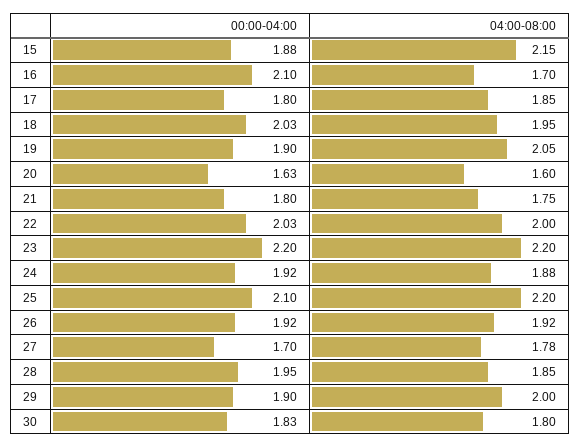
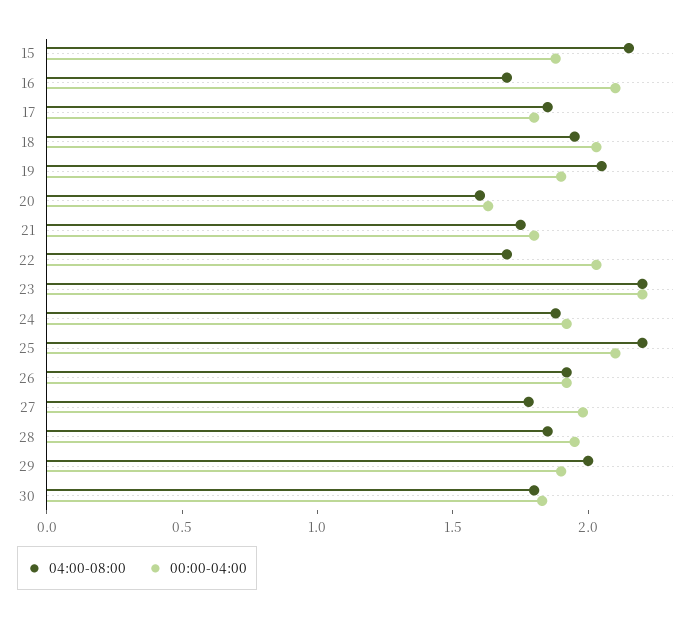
  {
    "00:00-04:00": {
      "15": 1.88,
      "16": 2.1,
      "17": 1.8,
      "18": 2.03,
      "19": 1.9,
      "20": 1.63,
      "21": 1.8,
      "22": 2.03,
      "23": 2.2,
      "24": 1.92,
      "25": 2.1,
      "26": 1.92,
-     "27": 1.7,
+     "27": 2,
      "28": 1.95,
      "29": 1.9,
      "30": 1.83
    },
    "04:00-08:00": {
      "15": 2.15,
      "16": 1.7,
      "17": 1.85,
      "18": 1.95,
      "19": 2.05,
      "20": 1.6,
      "21": 1.75,
-     "22": 2,
+     "22": 1.7,
      "23": 2.2,
      "24": 1.88,
      "25": 2.2,
      "26": 1.92,
      "27": 1.78,
      "28": 1.85,
      "29": 2,
      "30": 1.8
    }
  }

